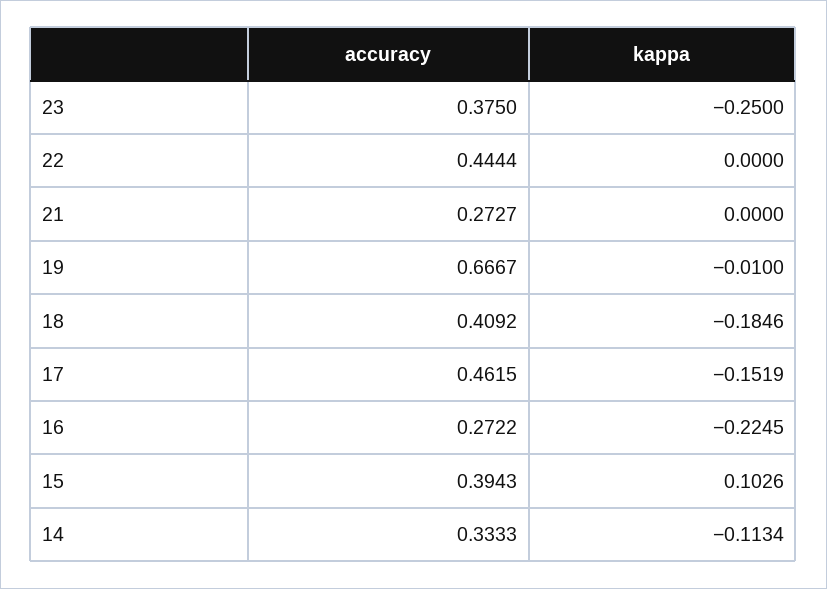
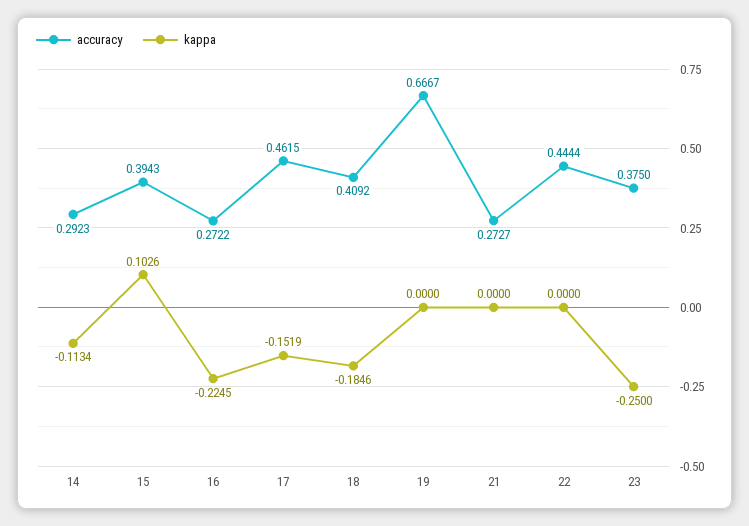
  {
    "accuracy": {
      "23": 0.375,
      "22": 0.4444,
      "21": 0.2727,
      "19": 0.6667,
      "18": 0.4092,
      "17": 0.4615,
      "16": 0.2722,
      "15": 0.3943,
-     "14": 0.3333
+     "14": 0.2923
    },
    "kappa": {
      "23": -0.25,
      "22": 0,
      "21": 0,
-     "19": -0.01,
+     "19": 0,
      "18": -0.1846,
      "17": -0.1519,
      "16": -0.2245,
      "15": 0.1026,
      "14": -0.1134
    }
  }

